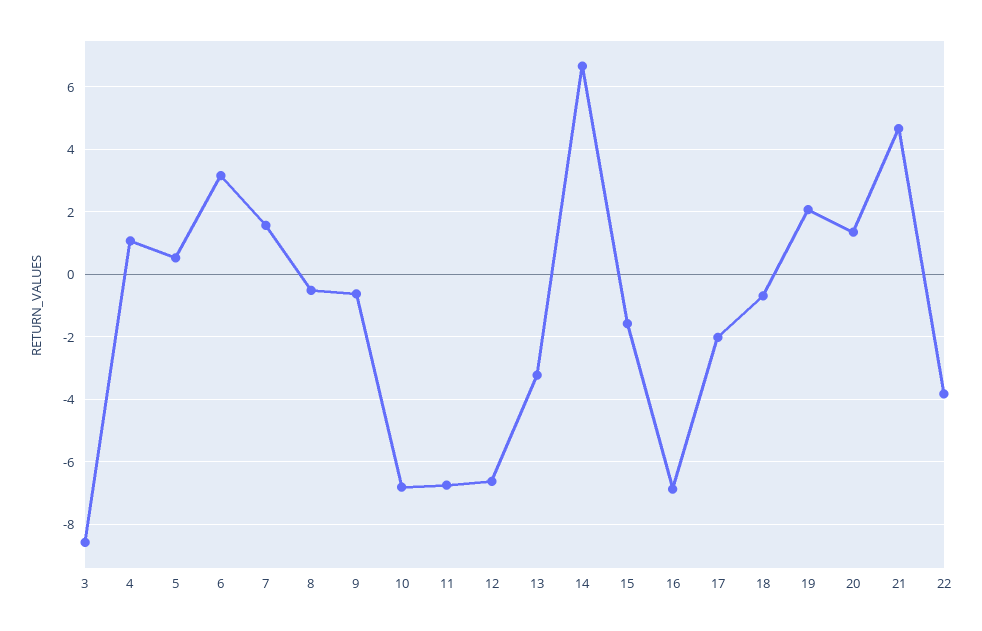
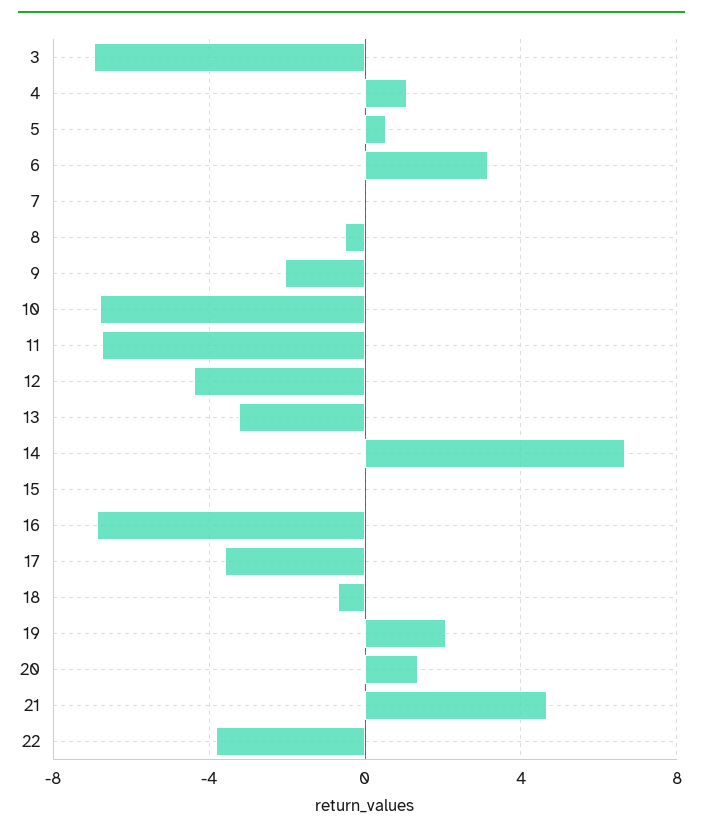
  {
-   "3": -8.6,
+   "3": -7,
    "4": 1,
    "5": 0.6,
    "6": 3.2,
-   "7": 1.6,
+   "7": 0,
    "8": -0.6,
-   "9": -0.6,
+   "9": -2,
    "10": -6.8,
    "11": -6.8,
-   "12": -6.6,
+   "12": -4.5,
    "13": -3.2,
    "14": 6.6,
-   "15": -1.6,
+   "15": 0,
    "16": -6.8,
-   "17": -2,
+   "17": -3.5,
    "18": -0.6,
    "19": 2,
    "20": 1.4,
    "21": 4.6,
    "22": -3.8
  }

